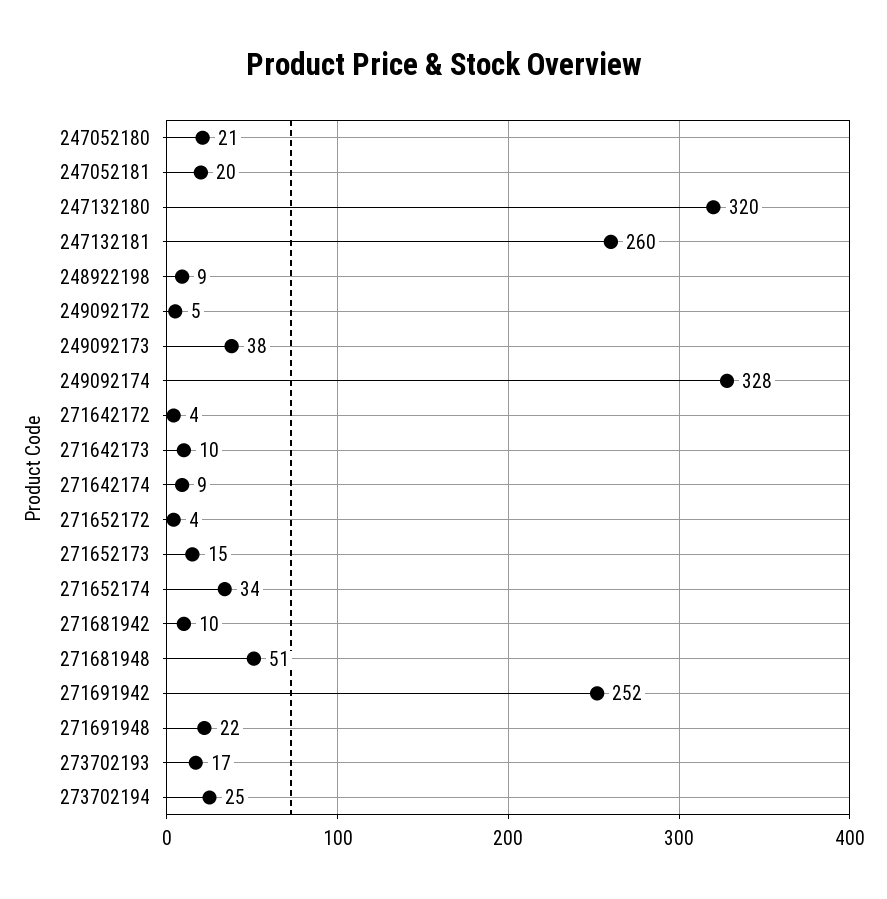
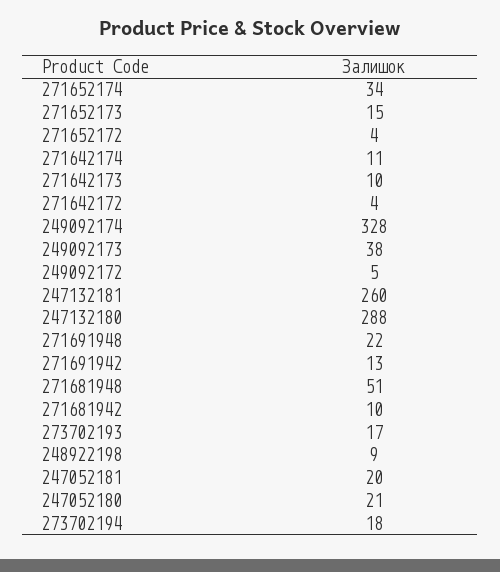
  {
    "247052180": 21,
    "247052181": 20,
-   "247132180": 320,
+   "247132180": 288,
    "247132181": 260,
    "248922198": 9,
    "249092172": 5,
    "249092173": 38,
    "249092174": 328,
    "271642172": 4,
    "271642173": 10,
-   "271642174": 9,
+   "271642174": 11,
    "271652172": 4,
    "271652173": 15,
    "271652174": 34,
    "271681942": 10,
    "271681948": 51,
-   "271691942": 252,
+   "271691942": 13,
    "271691948": 22,
    "273702193": 17,
-   "273702194": 25
+   "273702194": 18
  }

